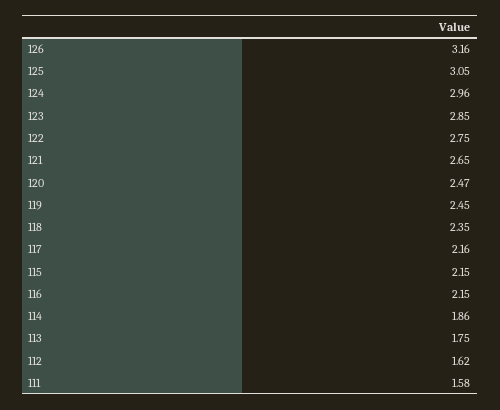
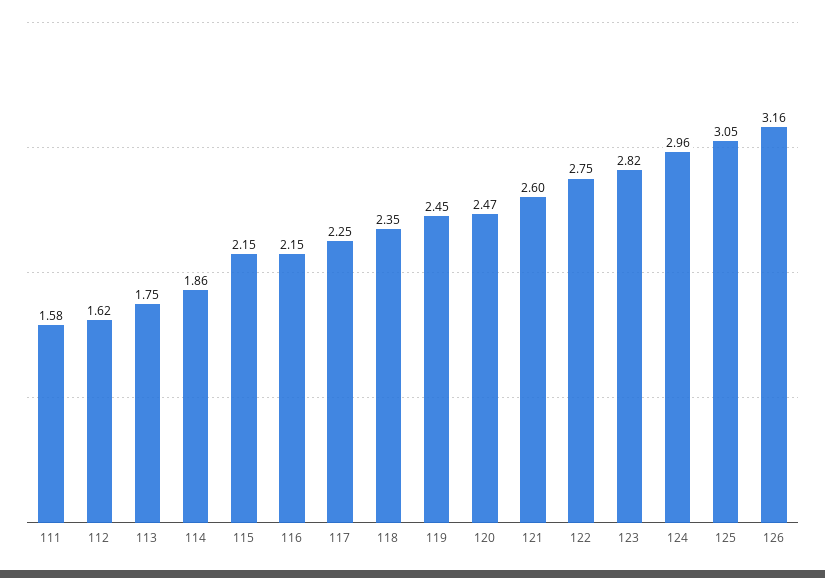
  {
    "126": 3.16,
    "125": 3.05,
    "124": 2.96,
-   "123": 2.85,
+   "123": 2.82,
    "122": 2.75,
-   "121": 2.65,
+   "121": 2.6,
    "120": 2.47,
    "119": 2.45,
    "118": 2.35,
-   "117": 2.16,
+   "117": 2.25,
    "115": 2.15,
    "116": 2.15,
    "114": 1.86,
    "113": 1.75,
    "112": 1.62,
    "111": 1.58
  }

